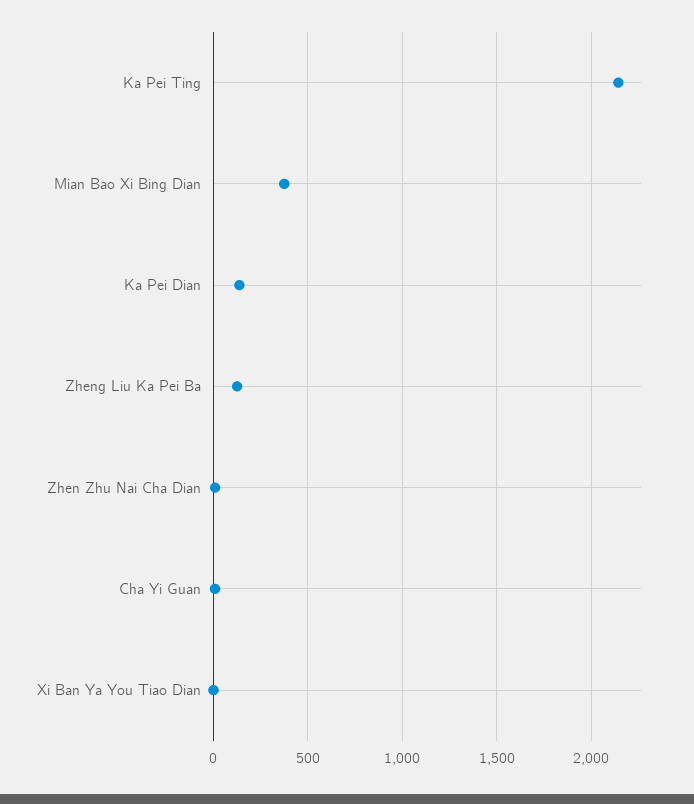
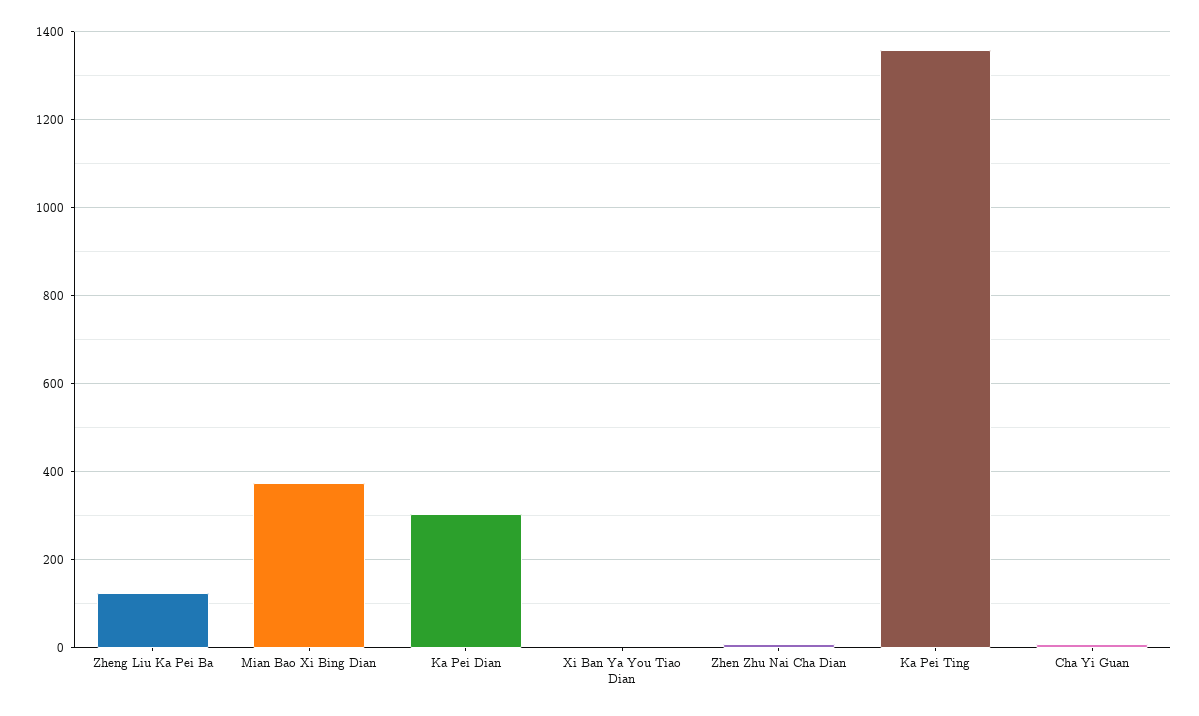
  {
-   "Ka Pei Ting": 2150,
+   "Ka Pei Ting": 1360,
    "Mian Bao Xi Bing Dian": 380,
-   "Ka Pei Dian": 150,
+   "Ka Pei Dian": 300,
    "Zheng Liu Ka Pei Ba": 120,
    "Zhen Zhu Nai Cha Dian": 0,
    "Cha Yi Guan": 0,
    "Xi Ban Ya You Tiao Dian": 0
  }

